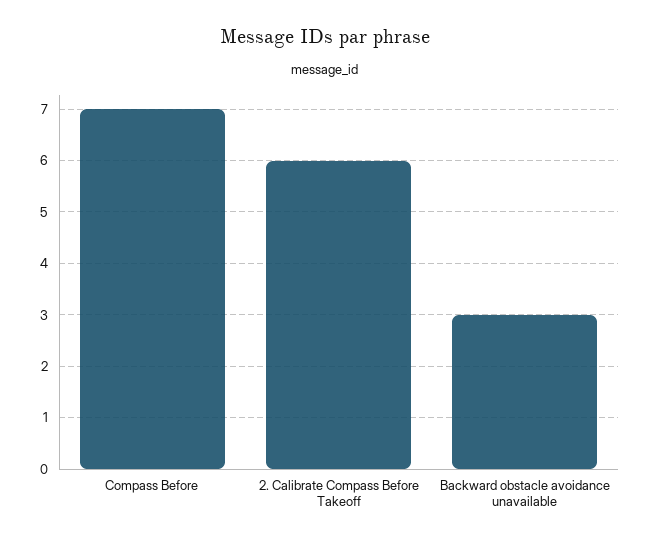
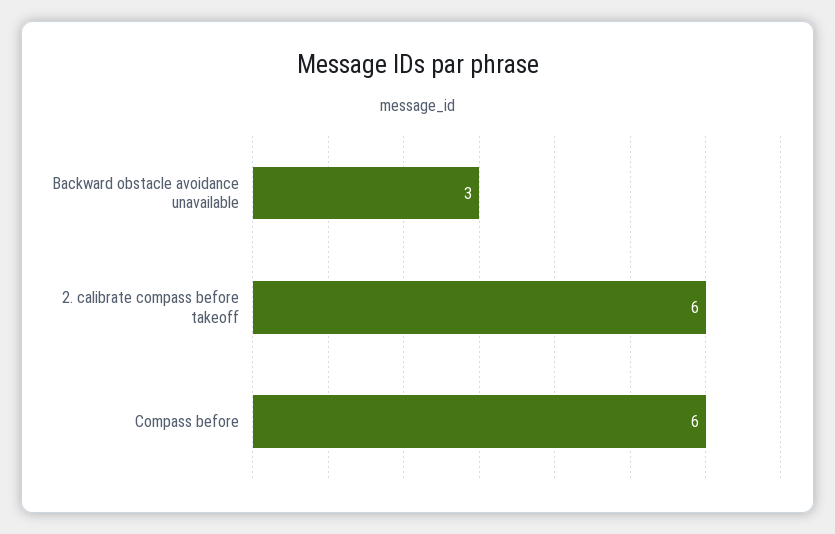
  {
-   "Compass Before": 7,
+   "Compass Before": 6,
    "2. Calibrate Compass Before Takeoff": 6,
    "Backward obstacle avoidance unavailable": 3
  }

